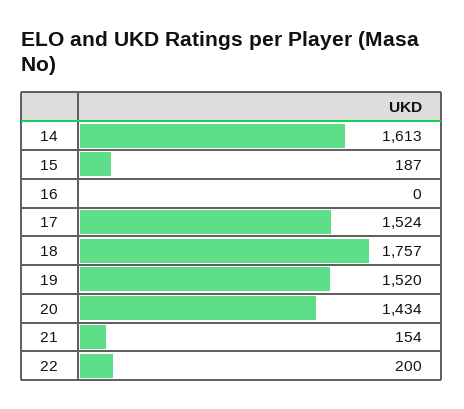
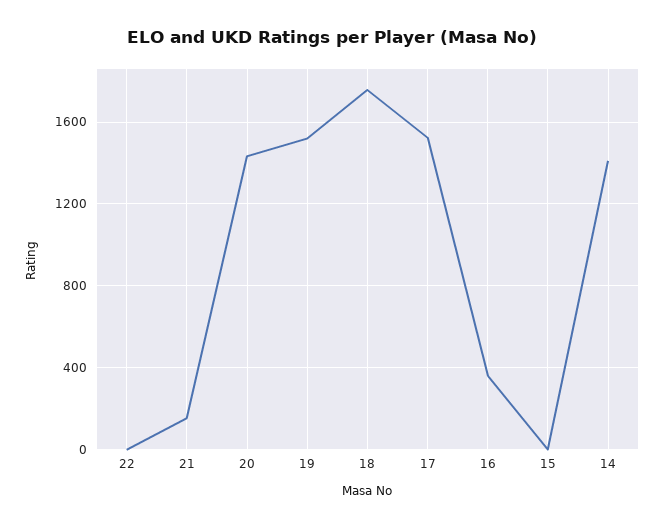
  {
-   "14": 1613,
+   "14": 1400,
-   "15": 187,
+   "15": 0,
-   "16": 0,
+   "16": 350,
    "17": 1524,
    "18": 1757,
    "19": 1520,
    "20": 1434,
    "21": 154,
-   "22": 200
+   "22": 0
  }

